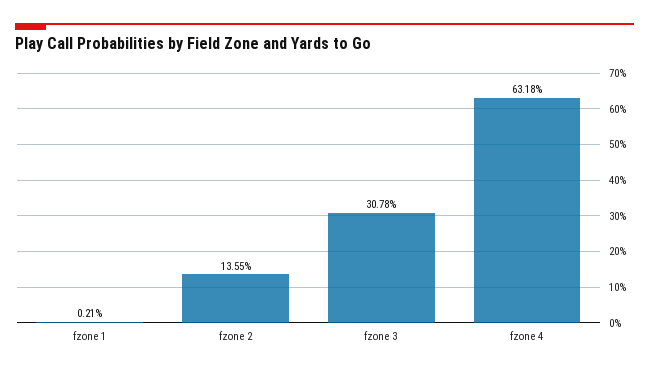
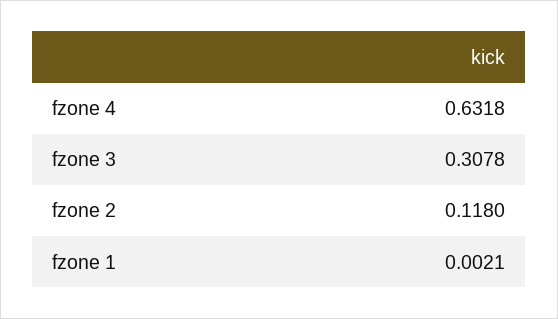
  {
    "fzone 1": 0.0021,
-   "fzone 2": 0.1355,
+   "fzone 2": 0.118,
    "fzone 3": 0.3078,
    "fzone 4": 0.6318
  }

